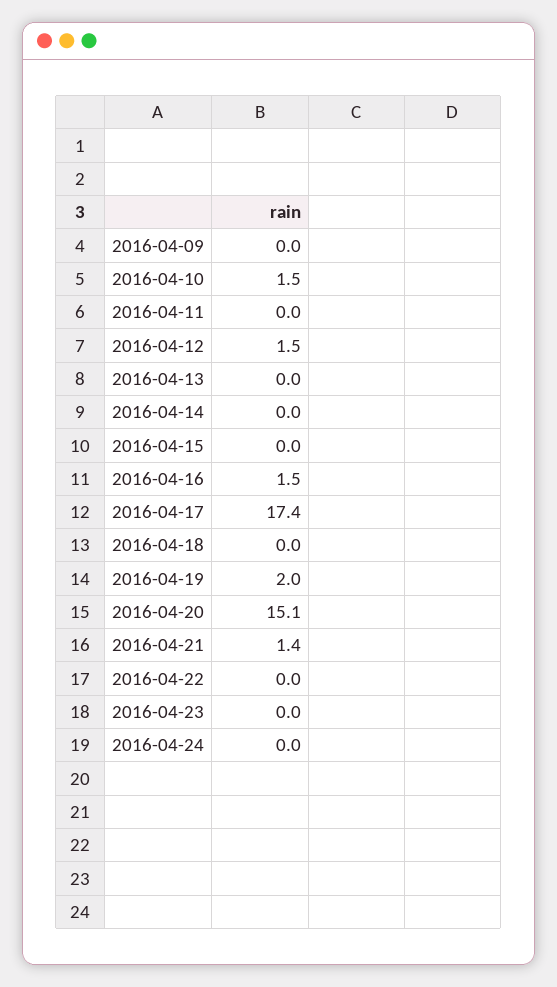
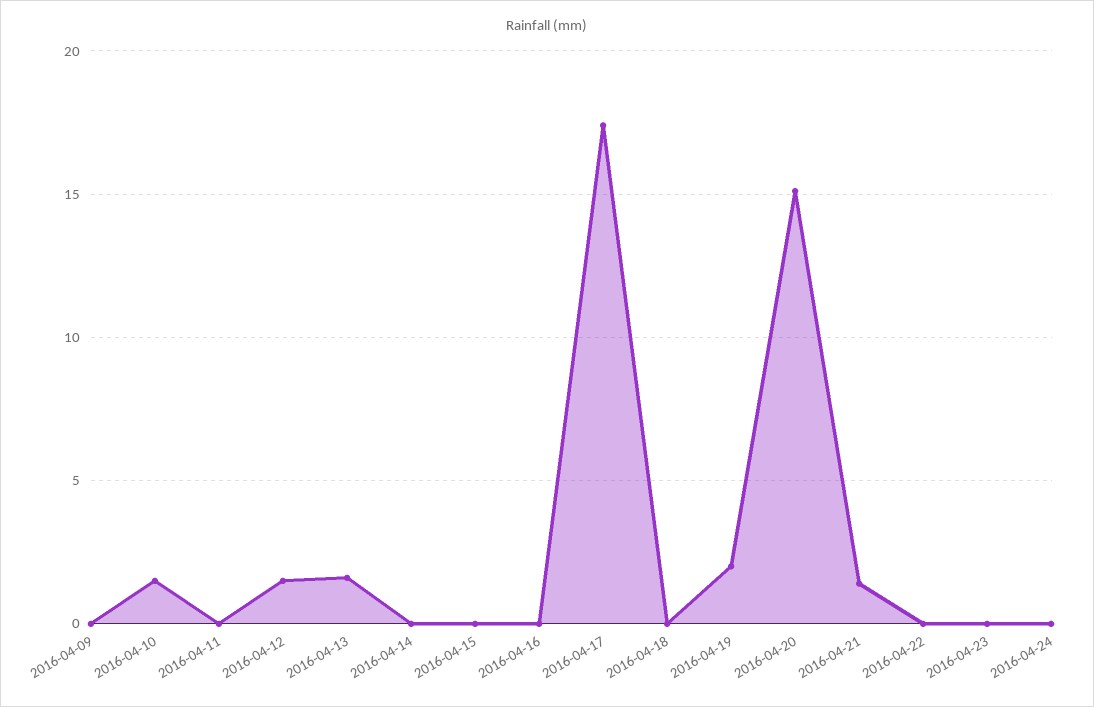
  {
    "2016-04-09": 0,
    "2016-04-10": 1.5,
    "2016-04-11": 0,
    "2016-04-12": 1.5,
-   "2016-04-13": 0,
+   "2016-04-13": 1.5,
    "2016-04-14": 0,
    "2016-04-15": 0,
-   "2016-04-16": 1.5,
+   "2016-04-16": 0,
    "2016-04-17": 17.4,
    "2016-04-18": 0,
    "2016-04-19": 2,
    "2016-04-20": 15.1,
    "2016-04-21": 1.4,
    "2016-04-22": 0,
    "2016-04-23": 0,
    "2016-04-24": 0
  }

